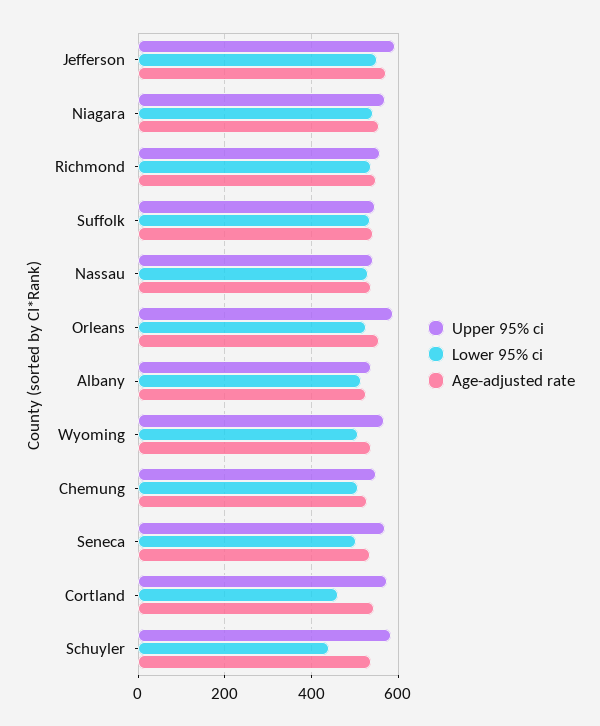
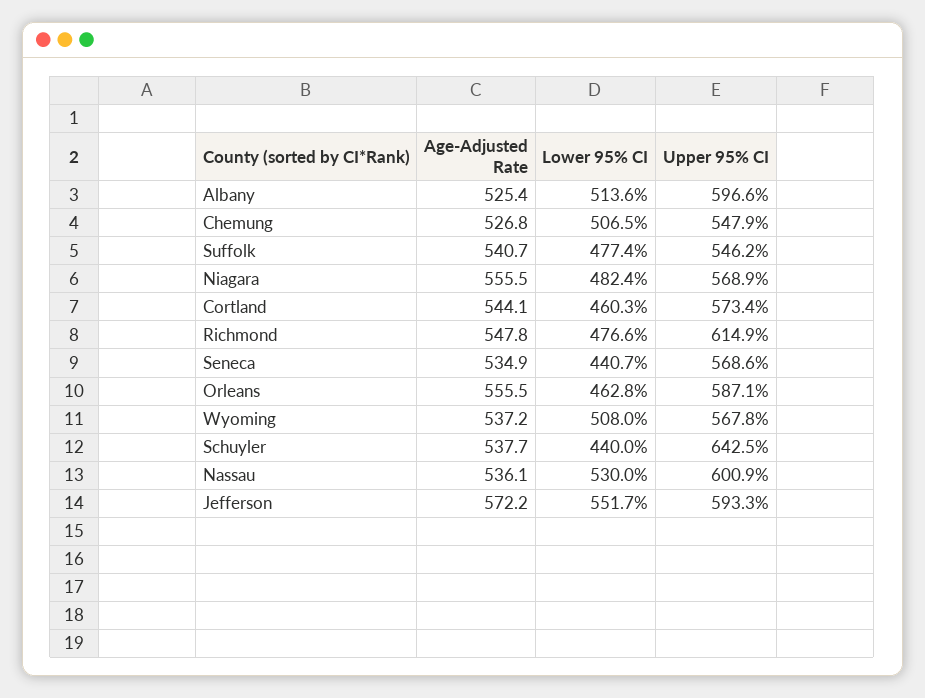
  {
    "Upper 95% ci": {
      "Jefferson": 593.3,
      "Niagara": 568.9,
-     "Richmond": 560,
+     "Richmond": 614.9,
      "Suffolk": 546.2,
-     "Nassau": 540,
+     "Nassau": 600.9,
      "Orleans": 587.1,
-     "Albany": 540,
+     "Albany": 596.6,
      "Wyoming": 567.8,
      "Chemung": 547.9,
      "Seneca": 568.6,
      "Cortland": 573.4,
-     "Schuyler": 580
+     "Schuyler": 642.5
    },
    "Lower 95% ci": {
      "Jefferson": 551.7,
-     "Niagara": 540,
+     "Niagara": 482.4,
-     "Richmond": 540,
+     "Richmond": 476.6,
-     "Suffolk": 540,
+     "Suffolk": 477.4,
      "Nassau": 530,
-     "Orleans": 520,
+     "Orleans": 462.8,
      "Albany": 513.6,
      "Wyoming": 508,
      "Chemung": 506.5,
-     "Seneca": 500,
+     "Seneca": 440.7,
      "Cortland": 460.3,
      "Schuyler": 440
    },
    "Age-adjusted rate": {
      "Jefferson": 572.2,
      "Niagara": 555.5,
      "Richmond": 547.8,
      "Suffolk": 540.7,
      "Nassau": 536.1,
      "Orleans": 555.5,
      "Albany": 525.4,
      "Wyoming": 537.2,
      "Chemung": 526.8,
      "Seneca": 534.9,
      "Cortland": 544.1,
      "Schuyler": 537.7
    }
  }

